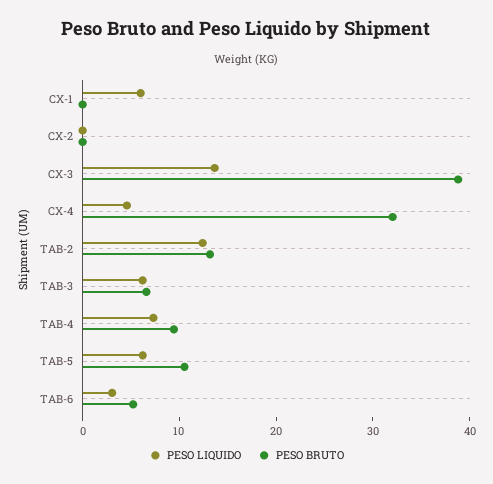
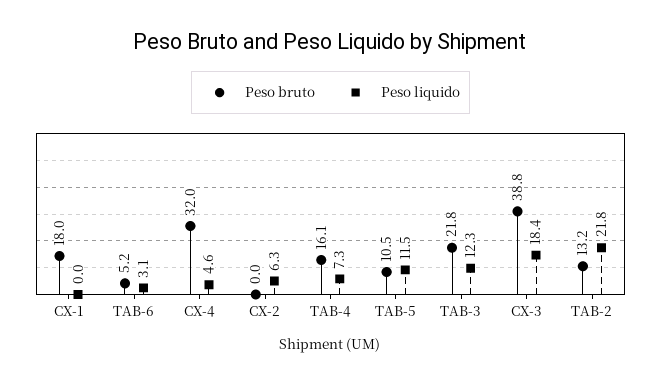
  {
    "PESO LIQUIDO": {
-     "CX-1": 6,
+     "CX-1": 0,
-     "CX-2": 0,
+     "CX-2": 6.3,
-     "CX-3": 14,
+     "CX-3": 18.4,
      "CX-4": 4.6,
-     "TAB-2": 12,
+     "TAB-2": 21.8,
-     "TAB-3": 6,
+     "TAB-3": 12.3,
      "TAB-4": 7.3,
-     "TAB-5": 6,
+     "TAB-5": 11.5,
      "TAB-6": 3.1
    },
    "PESO BRUTO": {
-     "CX-1": 0,
+     "CX-1": 18,
      "CX-2": 0,
      "CX-3": 38.8,
      "CX-4": 32,
      "TAB-2": 13.2,
-     "TAB-3": 6,
+     "TAB-3": 21.8,
-     "TAB-4": 10,
+     "TAB-4": 16.1,
      "TAB-5": 10.5,
      "TAB-6": 5.2
    }
  }

